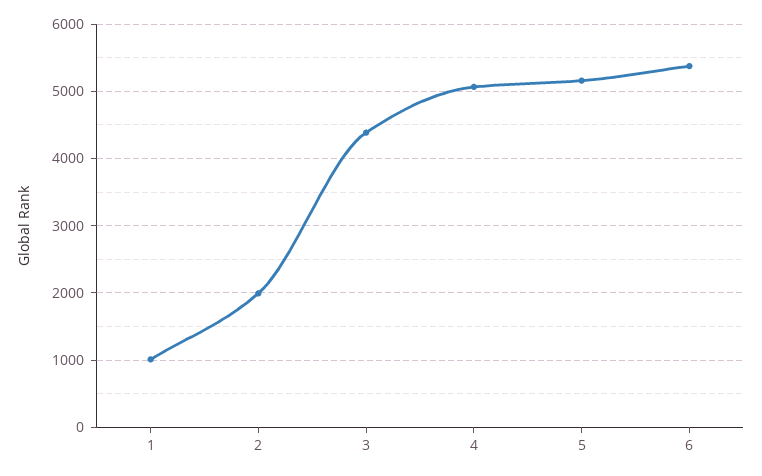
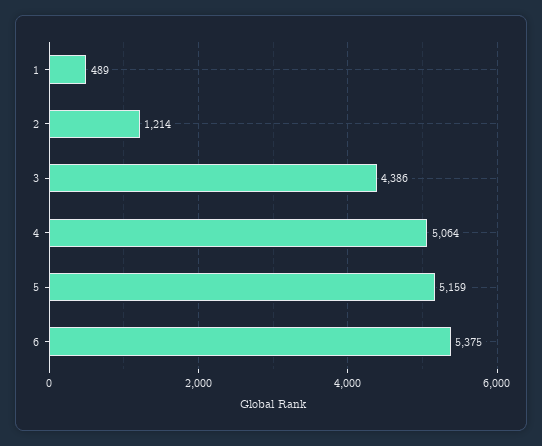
  {
-   "1": 1000,
+   "1": 489,
-   "2": 2000,
+   "2": 1214,
    "3": 4386,
    "4": 5064,
    "5": 5159,
    "6": 5375
  }

